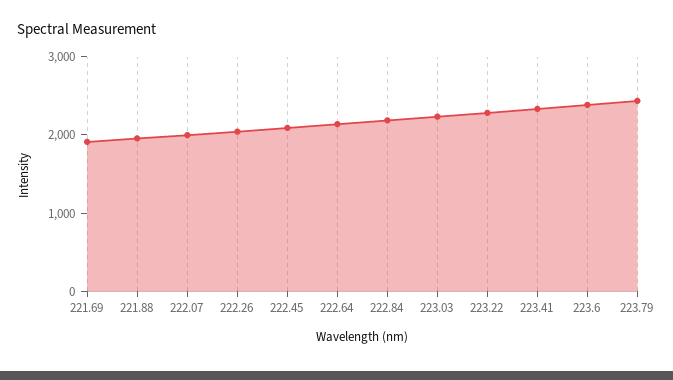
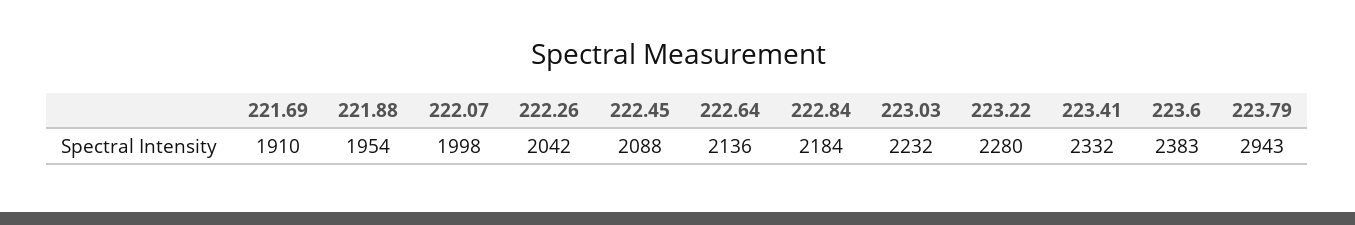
  {
    "221.69": 1910,
    "221.88": 1954,
    "222.07": 1998,
    "222.26": 2042,
    "222.45": 2088,
    "222.64": 2136,
    "222.84": 2184,
    "223.03": 2232,
    "223.22": 2280,
    "223.41": 2332,
    "223.6": 2383,
-   "223.79": 2400
+   "223.79": 2943
  }

